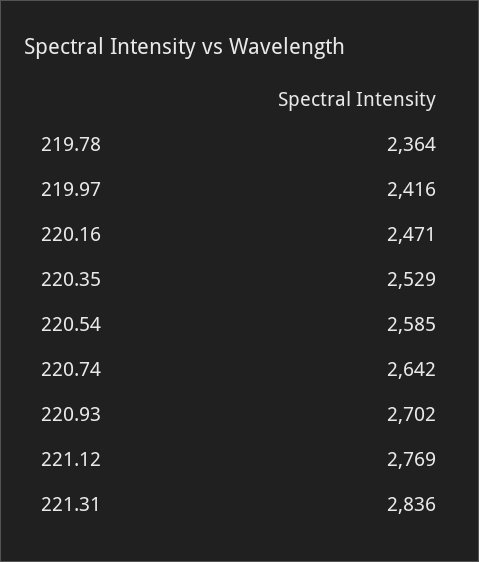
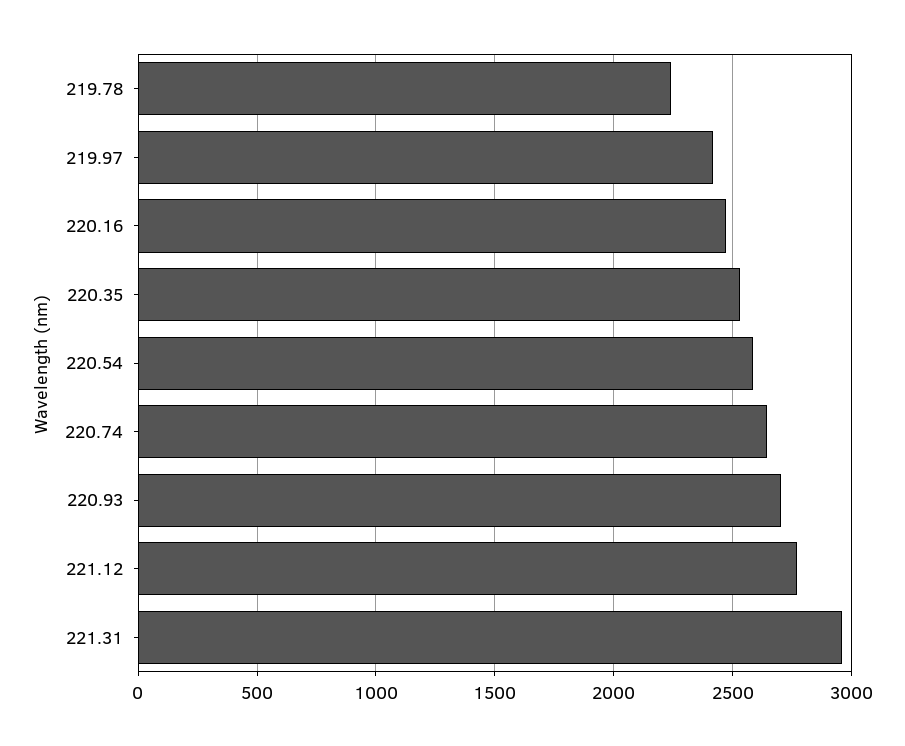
  {
-   "219.78": 2364,
+   "219.78": 2250,
    "219.97": 2416,
    "220.16": 2471,
    "220.35": 2529,
    "220.54": 2585,
    "220.74": 2642,
    "220.93": 2702,
    "221.12": 2769,
-   "221.31": 2836
+   "221.31": 2950
  }

